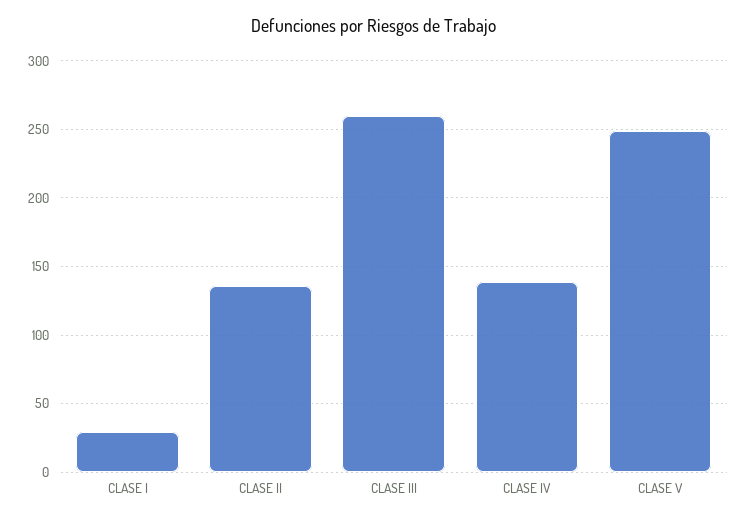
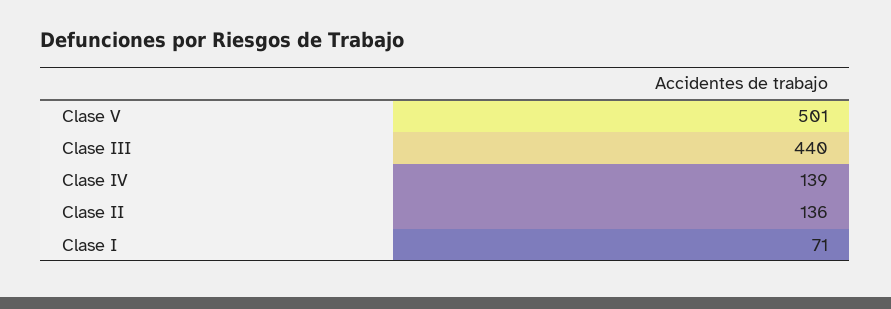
  {
-   "CLASE I": 30,
+   "CLASE I": 71,
    "CLASE II": 136,
-   "CLASE III": 260,
+   "CLASE III": 440,
    "CLASE IV": 139,
-   "CLASE V": 250
+   "CLASE V": 501
  }

